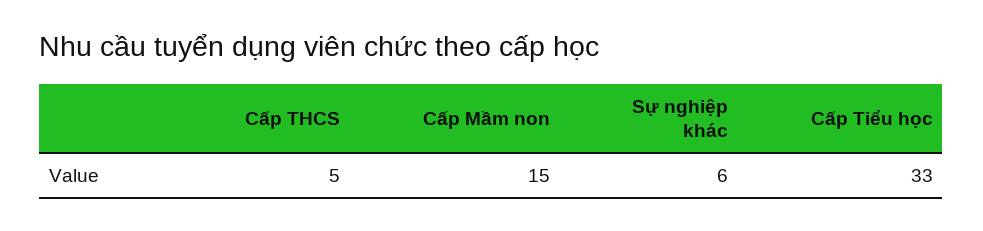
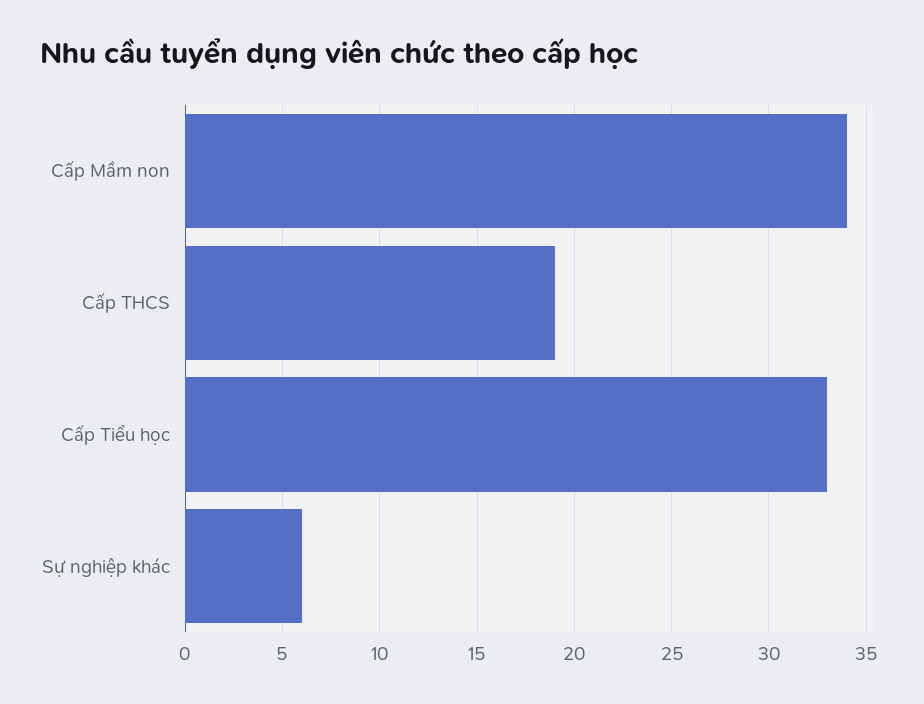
  {
-   "Cấp THCS": 5,
+   "Cấp THCS": 19,
-   "Cấp Mầm non": 15,
+   "Cấp Mầm non": 34,
    "Sự nghiệp khác": 6,
    "Cấp Tiểu học": 33
  }

